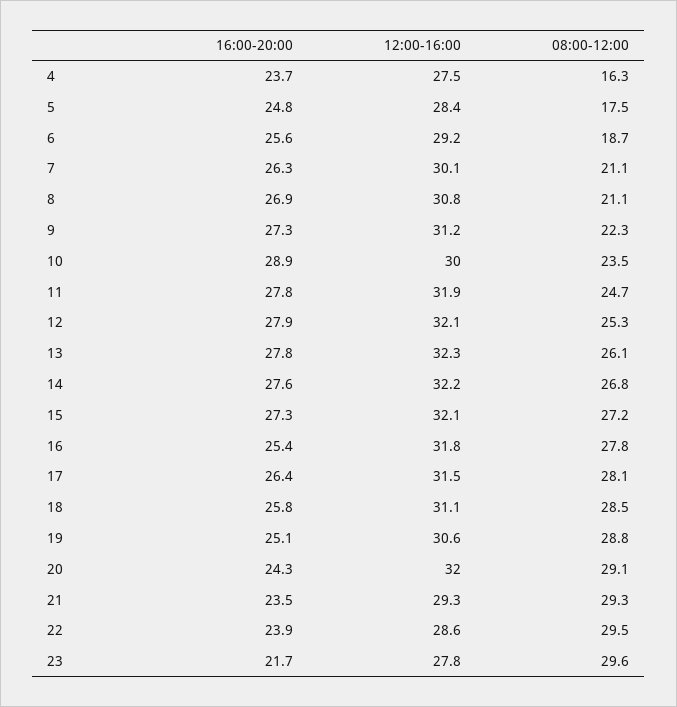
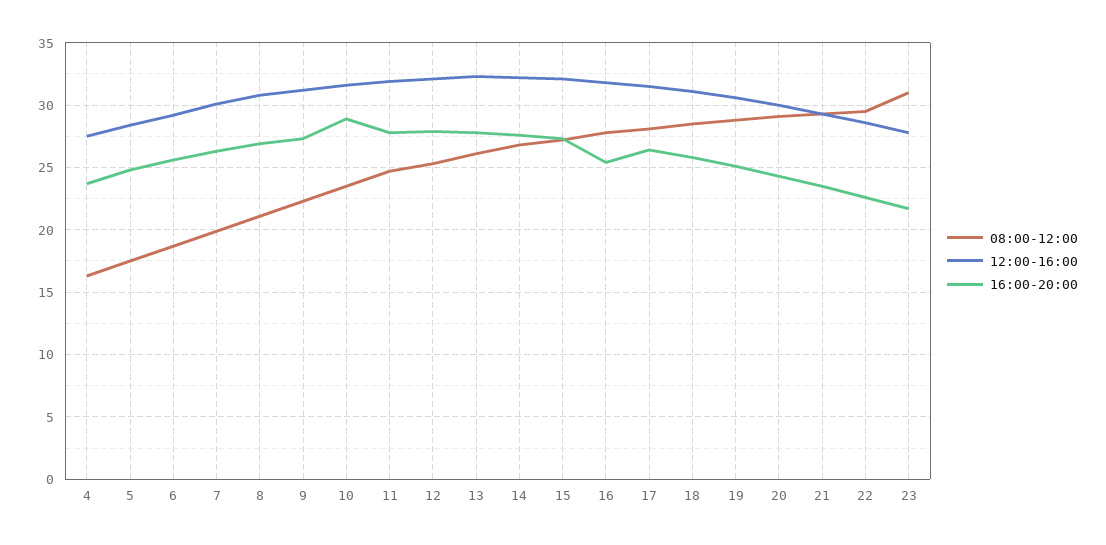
  {
    "16:00-20:00": {
      "4": 23.7,
      "5": 24.8,
      "6": 25.6,
      "7": 26.3,
      "8": 26.9,
      "9": 27.3,
      "10": 28.9,
      "11": 27.8,
      "12": 27.9,
      "13": 27.8,
      "14": 27.6,
      "15": 27.3,
      "16": 25.4,
      "17": 26.4,
      "18": 25.8,
      "19": 25.1,
      "20": 24.3,
      "21": 23.5,
-     "22": 23.9,
+     "22": 22.5,
      "23": 21.7
    },
    "12:00-16:00": {
      "4": 27.5,
      "5": 28.4,
      "6": 29.2,
      "7": 30.1,
      "8": 30.8,
      "9": 31.2,
-     "10": 30,
+     "10": 31.5,
      "11": 31.9,
      "12": 32.1,
      "13": 32.3,
      "14": 32.2,
      "15": 32.1,
      "16": 31.8,
      "17": 31.5,
      "18": 31.1,
      "19": 30.6,
-     "20": 32,
+     "20": 30,
      "21": 29.3,
      "22": 28.6,
      "23": 27.8
    },
    "08:00-12:00": {
      "4": 16.3,
      "5": 17.5,
      "6": 18.7,
-     "7": 21.1,
+     "7": 20,
      "8": 21.1,
      "9": 22.3,
      "10": 23.5,
      "11": 24.7,
      "12": 25.3,
      "13": 26.1,
      "14": 26.8,
      "15": 27.2,
      "16": 27.8,
      "17": 28.1,
      "18": 28.5,
      "19": 28.8,
      "20": 29.1,
      "21": 29.3,
      "22": 29.5,
-     "23": 29.6
+     "23": 31
    }
  }

